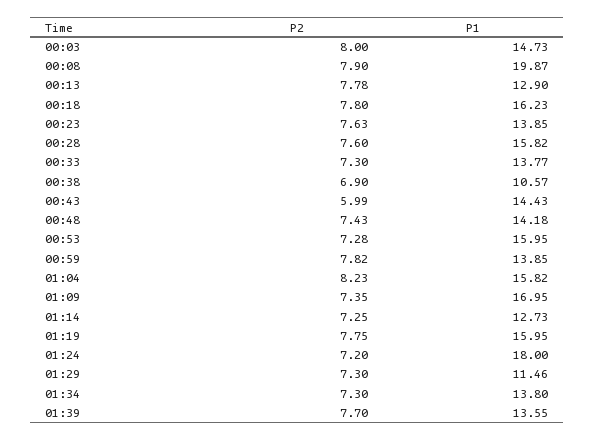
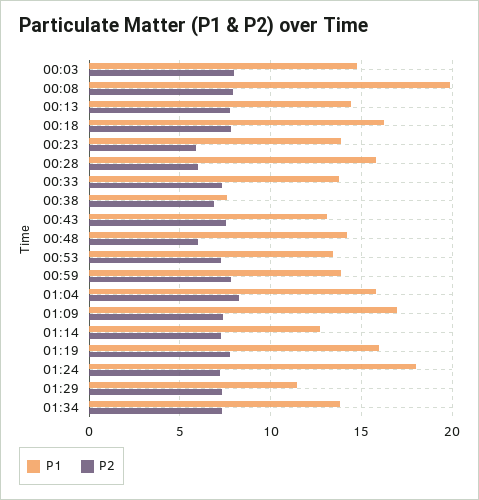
  {
    "P2": {
      "00:03": 8,
      "00:08": 7.9,
      "00:13": 7.78,
      "00:18": 7.8,
-     "00:23": 7.63,
+     "00:23": 6,
-     "00:28": 7.6,
+     "00:28": 6,
      "00:33": 7.3,
      "00:38": 6.9,
-     "00:43": 5.99,
+     "00:43": 7.5,
-     "00:48": 7.43,
+     "00:48": 6,
      "00:53": 7.28,
      "00:59": 7.82,
      "01:04": 8.23,
      "01:09": 7.35,
      "01:14": 7.25,
      "01:19": 7.75,
      "01:24": 7.2,
      "01:29": 7.3,
-     "01:34": 7.3,
+     "01:34": 7.3
-     "01:39": 7.7
    },
    "P1": {
      "00:03": 14.73,
      "00:08": 19.87,
-     "00:13": 12.9,
+     "00:13": 14.5,
      "00:18": 16.23,
      "00:23": 13.85,
      "00:28": 15.82,
      "00:33": 13.77,
-     "00:38": 10.57,
+     "00:38": 7.5,
-     "00:43": 14.43,
+     "00:43": 13,
      "00:48": 14.18,
-     "00:53": 15.95,
+     "00:53": 13.5,
      "00:59": 13.85,
      "01:04": 15.82,
      "01:09": 16.95,
      "01:14": 12.73,
      "01:19": 15.95,
      "01:24": 18,
      "01:29": 11.46,
-     "01:34": 13.8,
+     "01:34": 13.8
-     "01:39": 13.55
    }
  }

